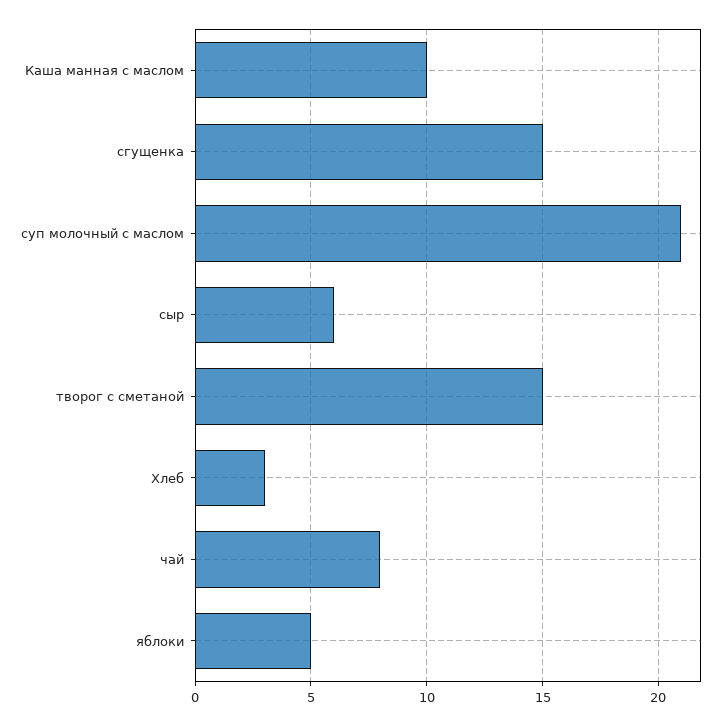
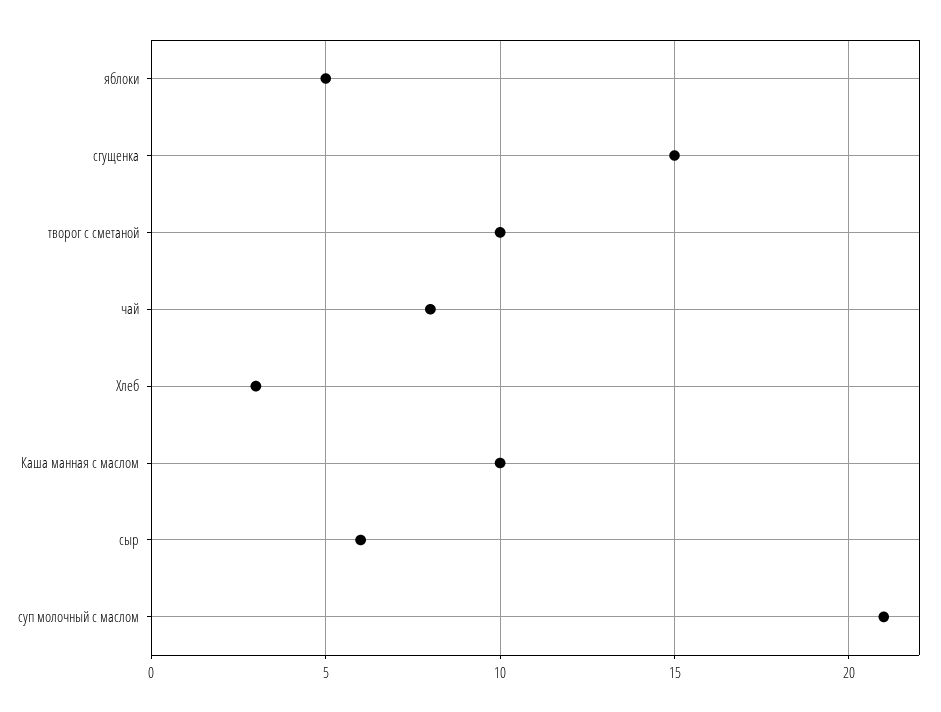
  {
    "Каша манная с маслом": 10,
    "сгущенка": 15,
    "суп молочный с маслом": 21,
    "сыр": 6,
-   "творог с сметаной": 15,
+   "творог с сметаной": 10,
    "Хлеб": 3,
    "чай": 8,
    "яблоки": 5
  }

